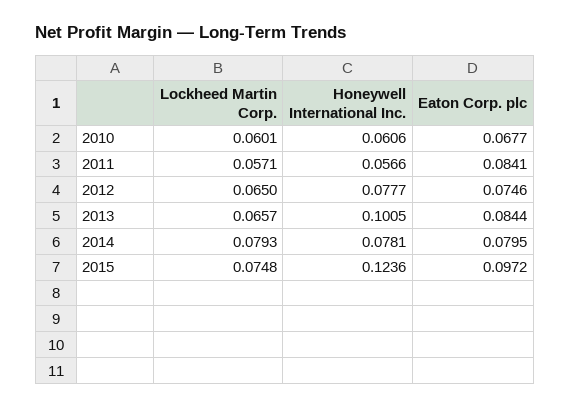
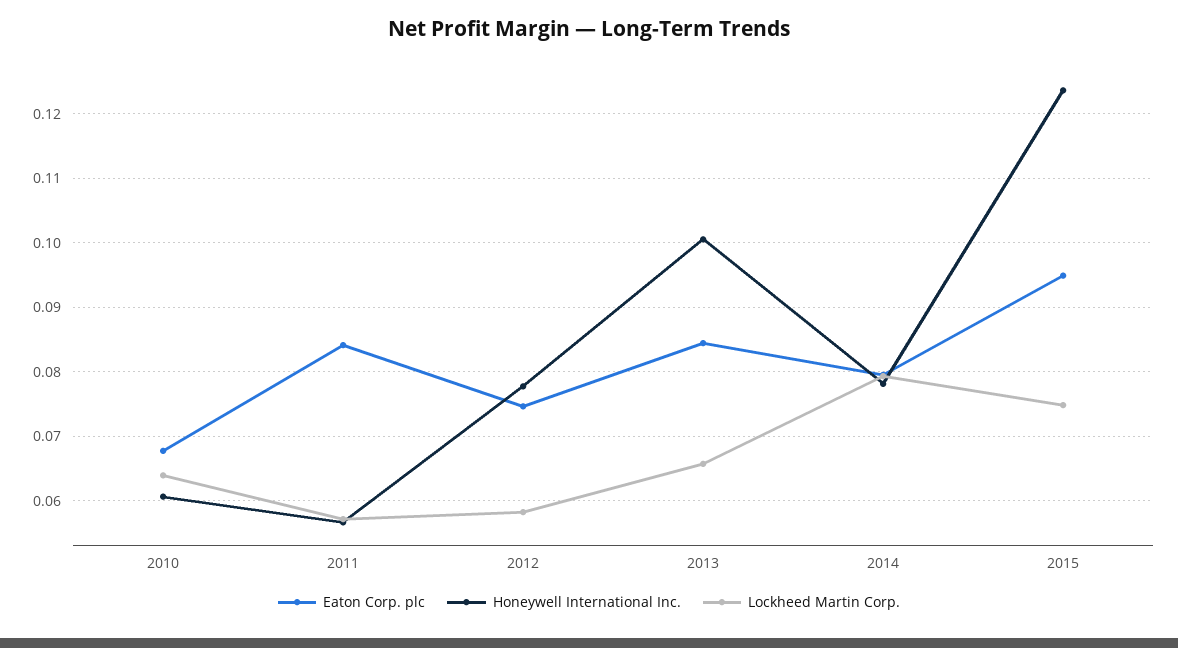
  {
    "Lockheed Martin Corp.": {
-     "2010": 0.0601,
+     "2010": 0.064,
      "2011": 0.0571,
-     "2012": 0.065,
+     "2012": 0.058,
      "2013": 0.0657,
      "2014": 0.0793,
      "2015": 0.0748
    },
    "Honeywell International Inc.": {
      "2010": 0.0606,
      "2011": 0.0566,
      "2012": 0.0777,
      "2013": 0.1005,
      "2014": 0.0781,
      "2015": 0.1236
    },
    "Eaton Corp. plc": {
      "2010": 0.0677,
      "2011": 0.0841,
      "2012": 0.0746,
      "2013": 0.0844,
      "2014": 0.0795,
-     "2015": 0.0972
+     "2015": 0.095
    }
  }

